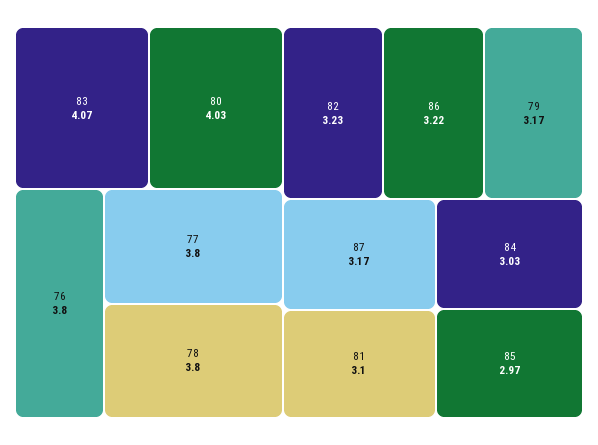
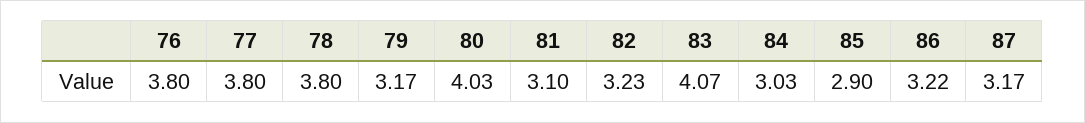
  {
    "83": 4.07,
    "80": 4.03,
    "76": 3.8,
    "77": 3.8,
    "78": 3.8,
    "82": 3.23,
    "86": 3.22,
    "79": 3.17,
    "87": 3.17,
    "81": 3.1,
    "84": 3.03,
-   "85": 2.97
+   "85": 2.9
  }

